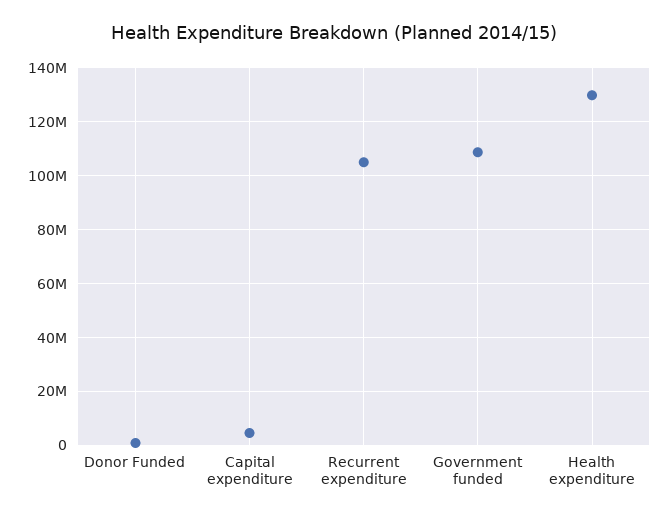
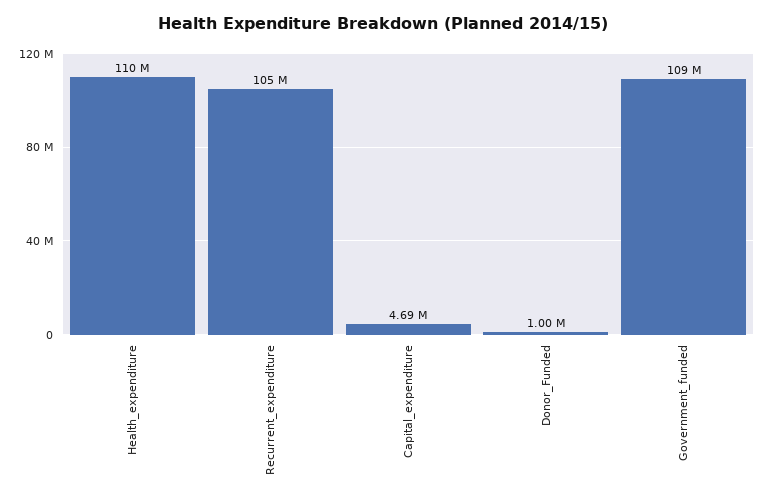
  {
    "Donor Funded": 1000000,
    "Capital expenditure": 4690000,
    "Recurrent expenditure": 105000000,
    "Government funded": 109000000,
-   "Health expenditure": 130000000
+   "Health expenditure": 110000000
  }

